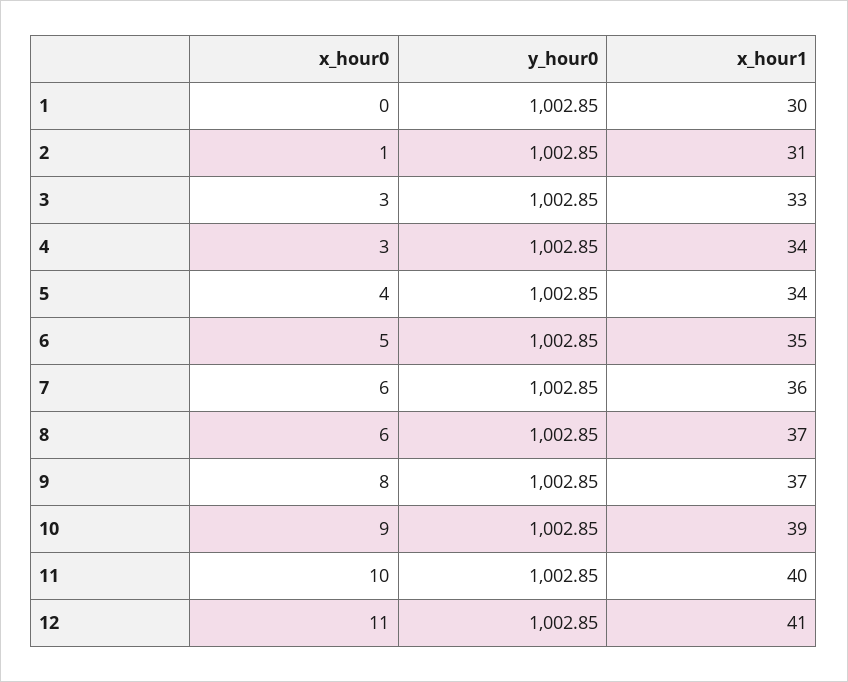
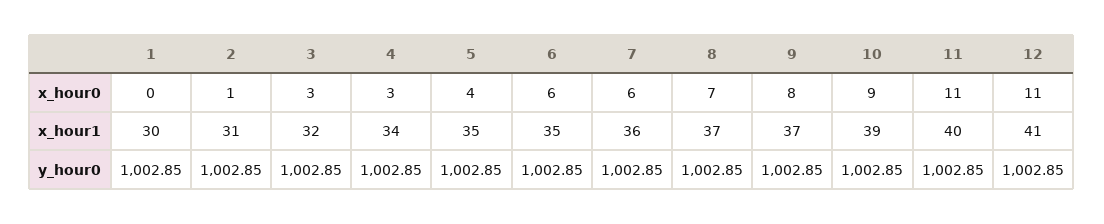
  {
    "x_hour0": {
      "1": 0,
      "2": 1,
      "3": 3,
      "4": 3,
      "5": 4,
-     "6": 5,
+     "6": 6,
      "7": 6,
-     "8": 6,
+     "8": 7,
      "9": 8,
      "10": 9,
-     "11": 10,
+     "11": 11,
      "12": 11
    },
    "y_hour0": {
      "1": 1002.85,
      "2": 1002.85,
      "3": 1002.85,
      "4": 1002.85,
      "5": 1002.85,
      "6": 1002.85,
      "7": 1002.85,
      "8": 1002.85,
      "9": 1002.85,
      "10": 1002.85,
      "11": 1002.85,
      "12": 1002.85
    },
    "x_hour1": {
      "1": 30,
      "2": 31,
-     "3": 33,
+     "3": 32,
      "4": 34,
-     "5": 34,
+     "5": 35,
      "6": 35,
      "7": 36,
      "8": 37,
      "9": 37,
      "10": 39,
      "11": 40,
      "12": 41
    }
  }

